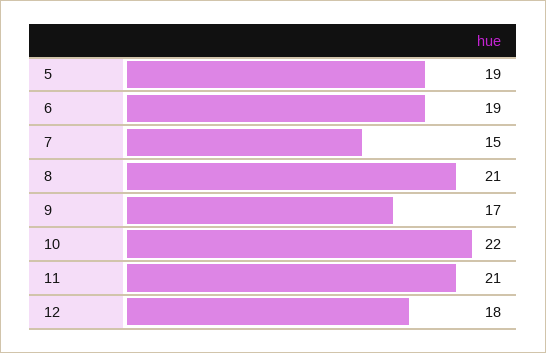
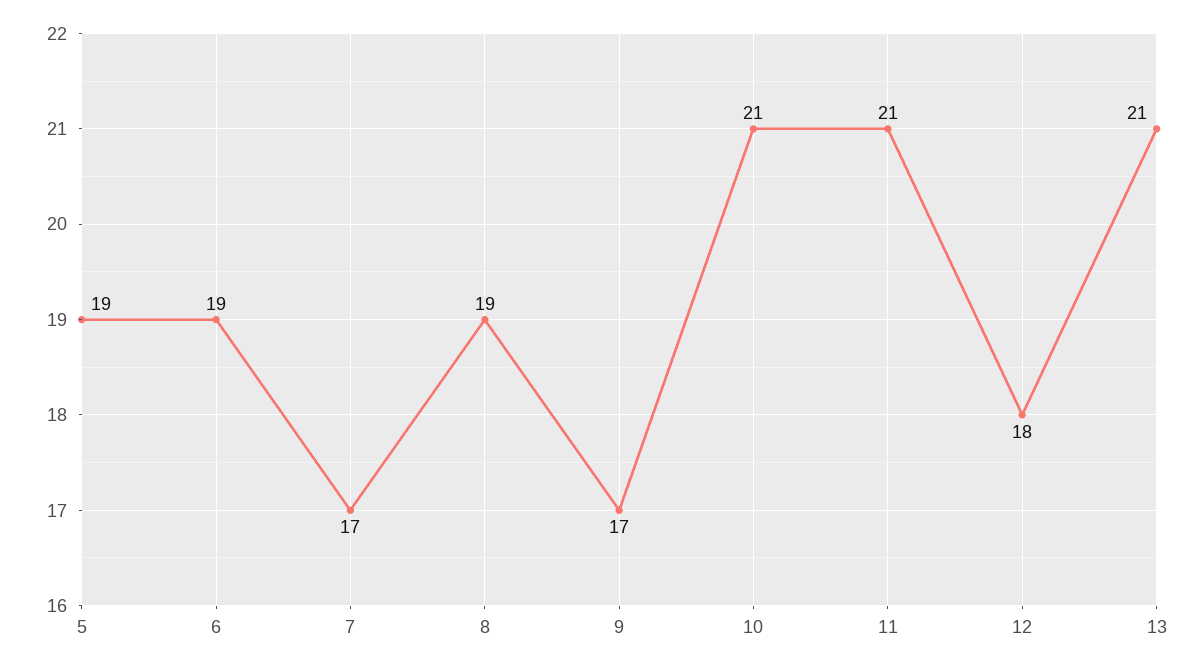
  {
    "5": 19,
    "6": 19,
-   "7": 15,
+   "7": 17,
-   "8": 21,
+   "8": 19,
    "9": 17,
-   "10": 22,
+   "10": 21,
    "11": 21,
-   "12": 18
+   "12": 18,
+   "13": 21
  }

